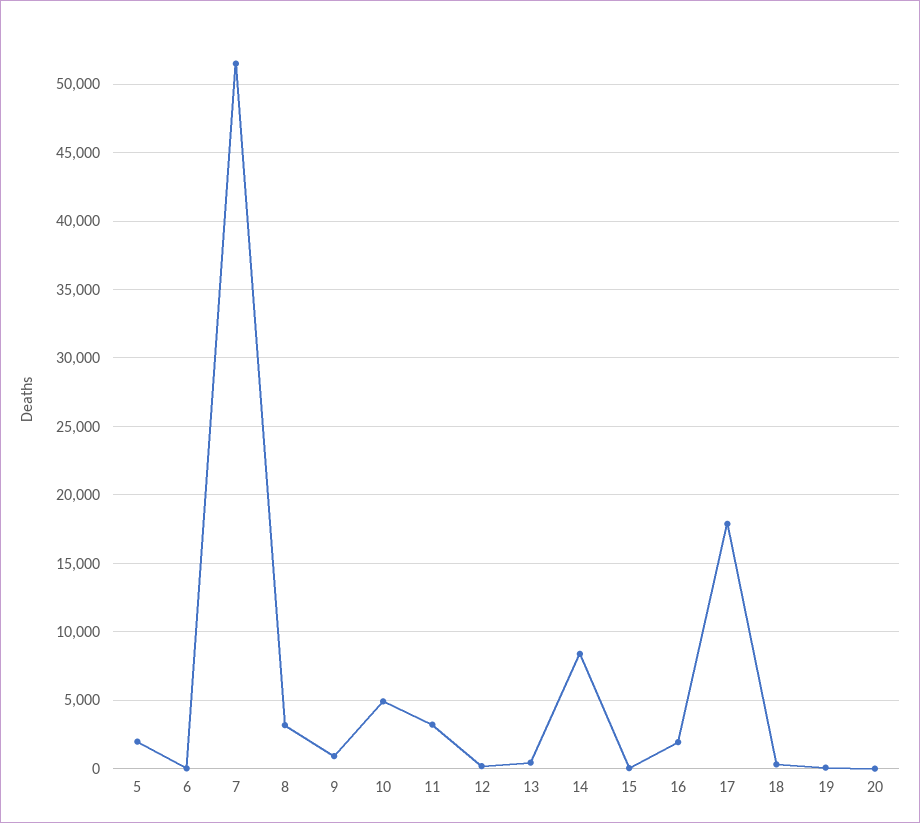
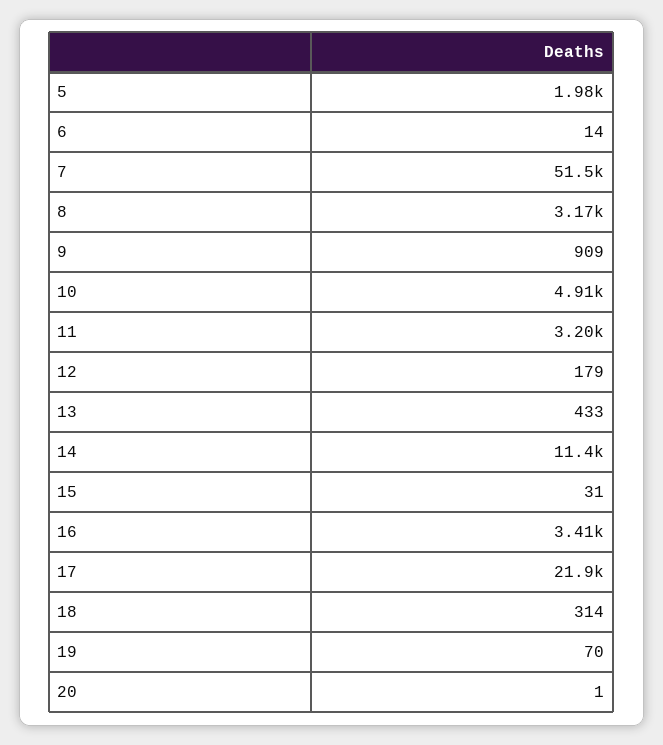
  {
    "5": 1980,
    "6": 14,
    "7": 51500,
    "8": 3170,
    "9": 909,
    "10": 4910,
    "11": 3200,
    "12": 179,
    "13": 433,
-   "14": 8500,
+   "14": 11400,
    "15": 31,
-   "16": 2000,
+   "16": 3410,
-   "17": 18000,
+   "17": 21900,
    "18": 314,
    "19": 70,
    "20": 1
  }

